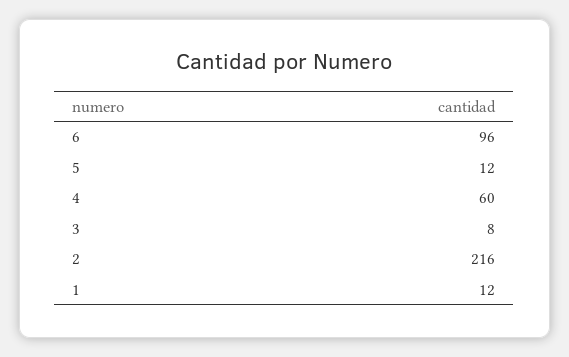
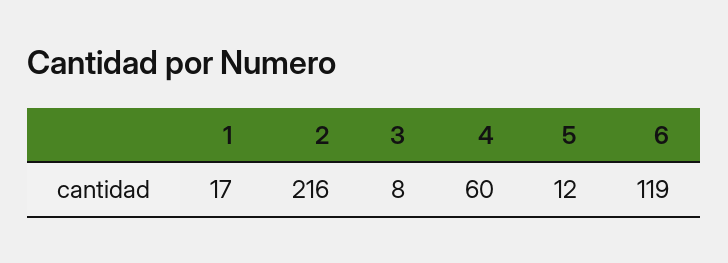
  {
-   "6": 96,
+   "6": 119,
    "5": 12,
    "4": 60,
    "3": 8,
    "2": 216,
-   "1": 12
+   "1": 17
  }

